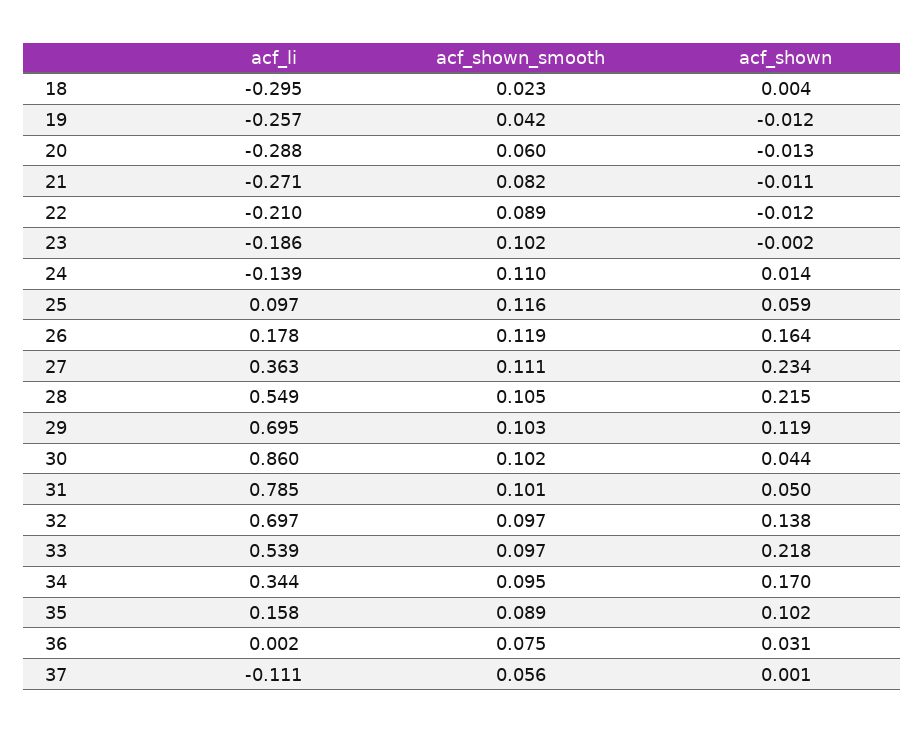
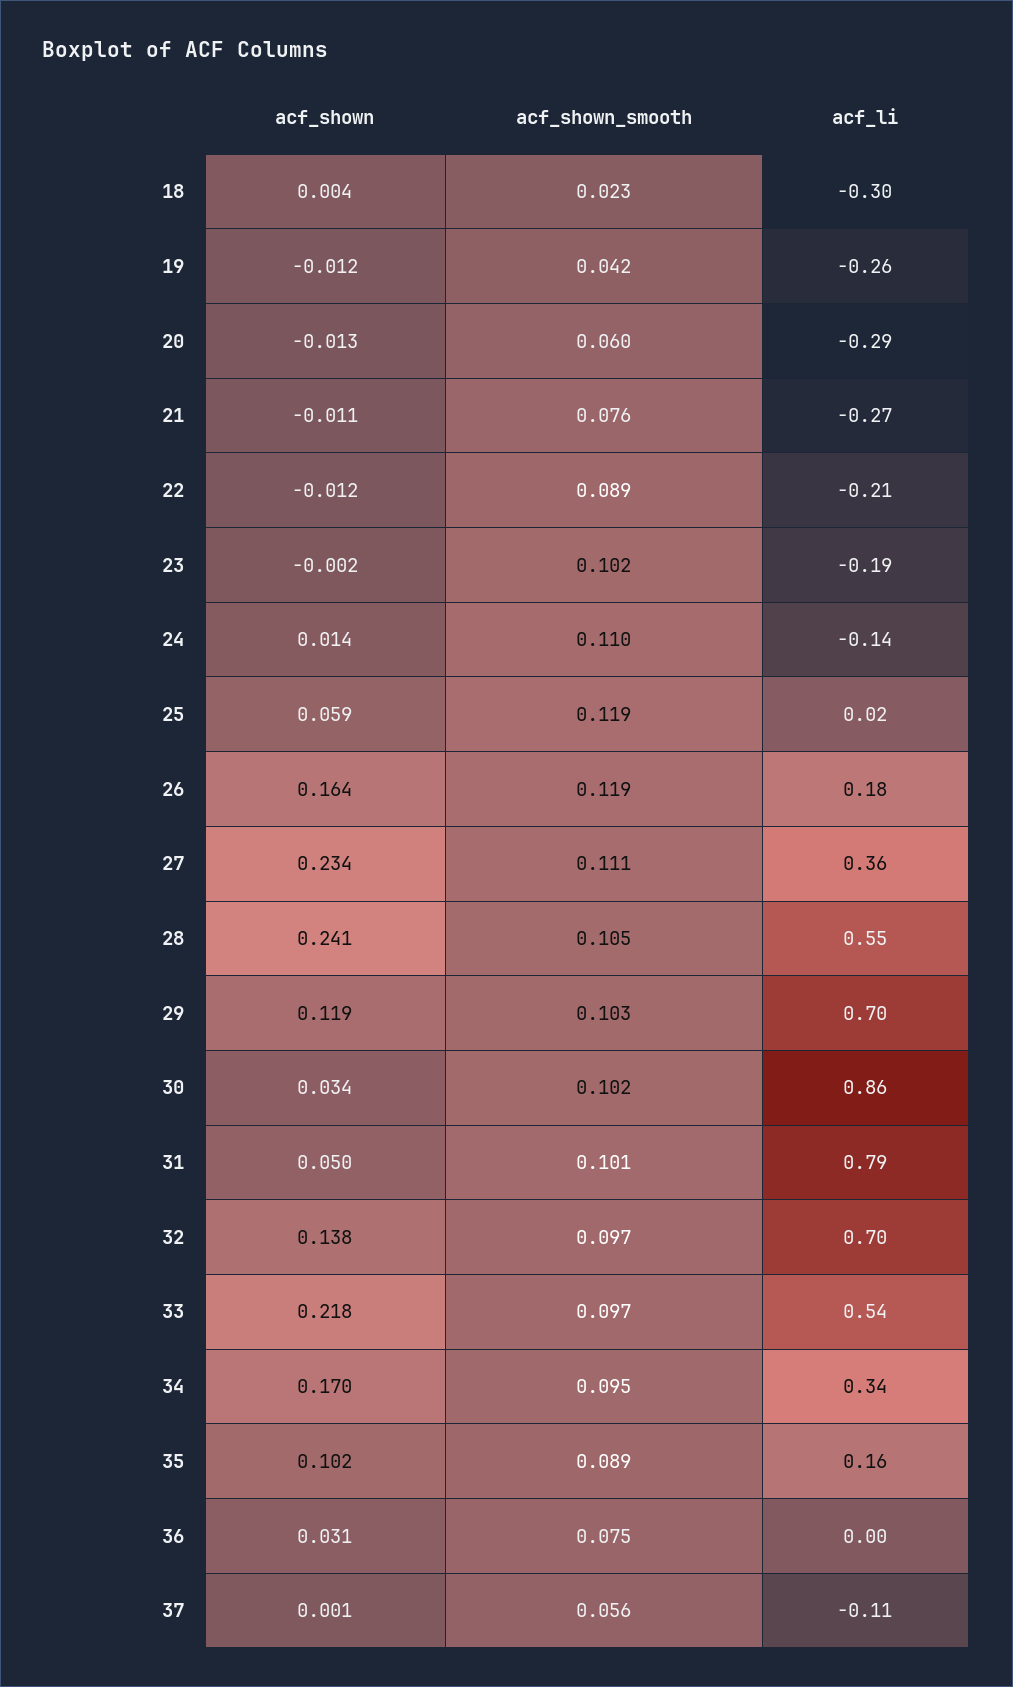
  {
    "acf_li": {
      "18": -0.295,
      "19": -0.257,
      "20": -0.288,
      "21": -0.271,
      "22": -0.21,
      "23": -0.186,
      "24": -0.139,
-     "25": 0.097,
+     "25": 0.02,
      "26": 0.178,
      "27": 0.363,
      "28": 0.549,
      "29": 0.695,
      "30": 0.86,
      "31": 0.785,
      "32": 0.697,
      "33": 0.539,
      "34": 0.344,
      "35": 0.158,
      "36": 0.002,
      "37": -0.111
    },
    "acf_shown_smooth": {
      "18": 0.023,
      "19": 0.042,
      "20": 0.06,
-     "21": 0.082,
+     "21": 0.076,
      "22": 0.089,
      "23": 0.102,
      "24": 0.11,
-     "25": 0.116,
+     "25": 0.119,
      "26": 0.119,
      "27": 0.111,
      "28": 0.105,
      "29": 0.103,
      "30": 0.102,
      "31": 0.101,
      "32": 0.097,
      "33": 0.097,
      "34": 0.095,
      "35": 0.089,
      "36": 0.075,
      "37": 0.056
    },
    "acf_shown": {
      "18": 0.004,
      "19": -0.012,
      "20": -0.013,
      "21": -0.011,
      "22": -0.012,
      "23": -0.002,
      "24": 0.014,
      "25": 0.059,
      "26": 0.164,
      "27": 0.234,
-     "28": 0.215,
+     "28": 0.241,
      "29": 0.119,
-     "30": 0.044,
+     "30": 0.034,
      "31": 0.05,
      "32": 0.138,
      "33": 0.218,
      "34": 0.17,
      "35": 0.102,
      "36": 0.031,
      "37": 0.001
    }
  }

